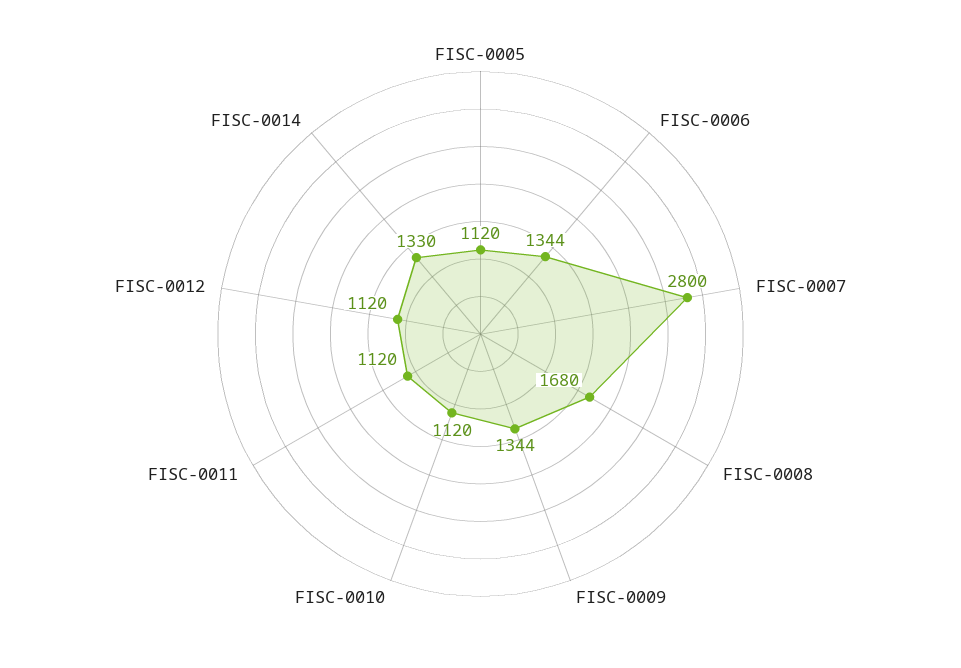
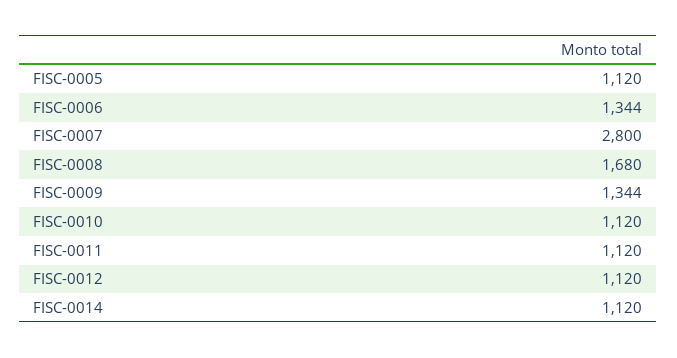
  {
    "FISC-0005": 1120,
    "FISC-0006": 1344,
    "FISC-0007": 2800,
    "FISC-0008": 1680,
    "FISC-0009": 1344,
    "FISC-0010": 1120,
    "FISC-0011": 1120,
    "FISC-0012": 1120,
-   "FISC-0014": 1330
+   "FISC-0014": 1120
  }

